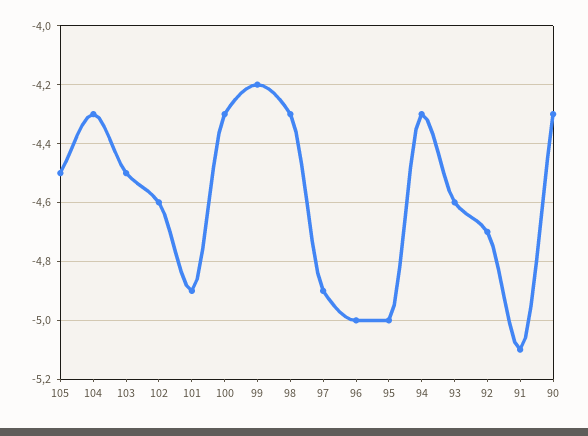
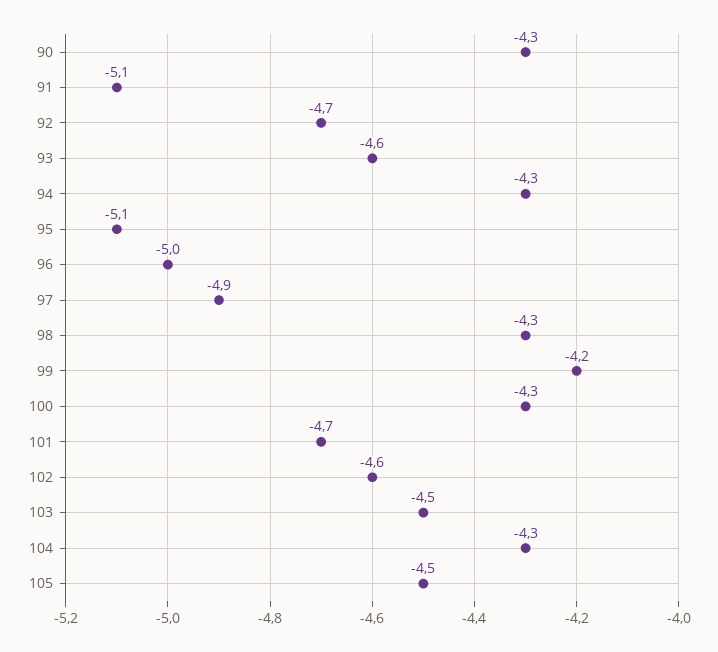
  {
    "105": -4.5,
    "104": -4.3,
    "103": -4.5,
    "102": -4.6,
-   "101": -4.9,
+   "101": -4.7,
    "100": -4.3,
    "99": -4.2,
    "98": -4.3,
    "97": -4.9,
    "96": -5,
-   "95": -5,
+   "95": -5.1,
    "94": -4.3,
    "93": -4.6,
    "92": -4.7,
    "91": -5.1,
    "90": -4.3
  }

